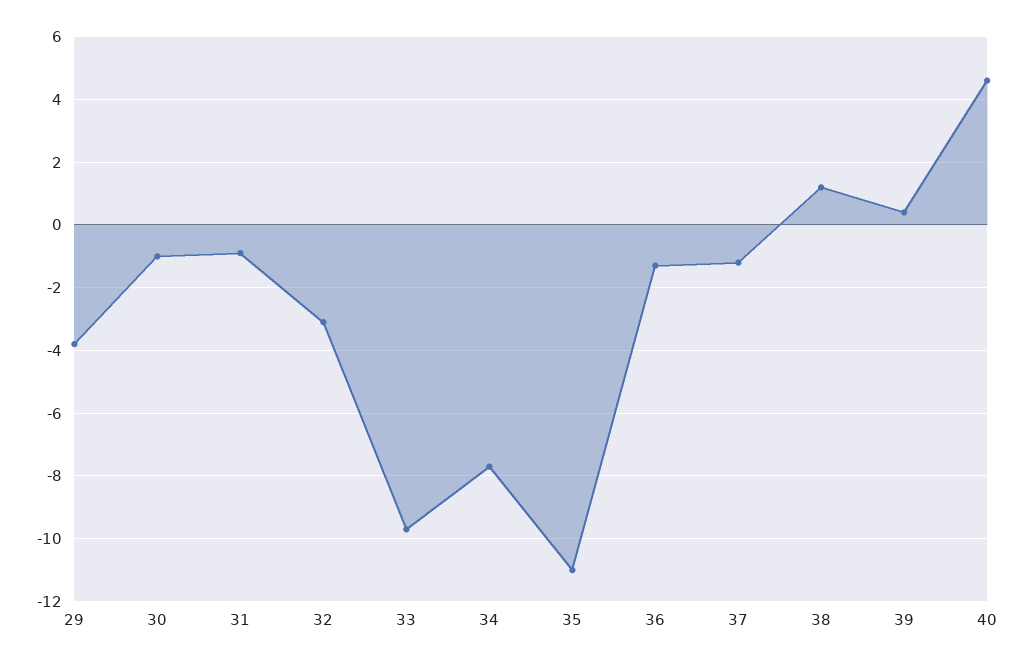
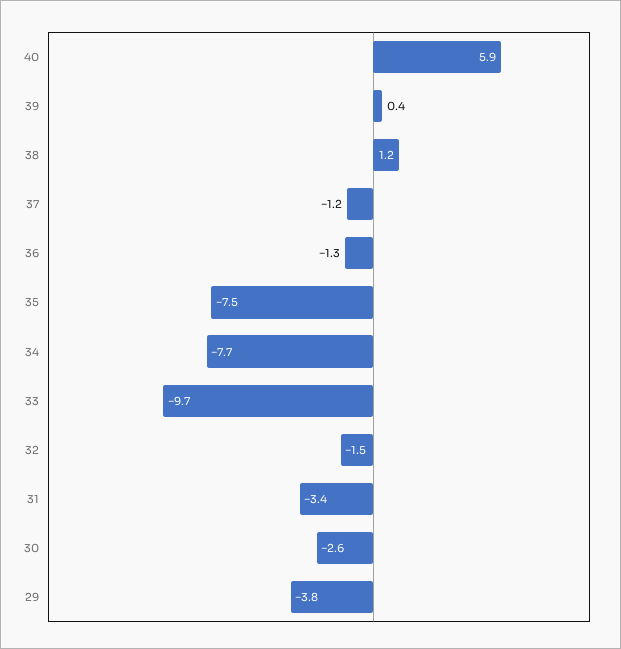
  {
    "29": -3.8,
-   "30": -1,
+   "30": -2.6,
-   "31": -1,
+   "31": -3.4,
-   "32": -3,
+   "32": -1.5,
    "33": -9.7,
    "34": -7.7,
-   "35": -11,
+   "35": -7.5,
    "36": -1.3,
    "37": -1.2,
    "38": 1.2,
    "39": 0.4,
-   "40": 4.5
+   "40": 5.9
  }

